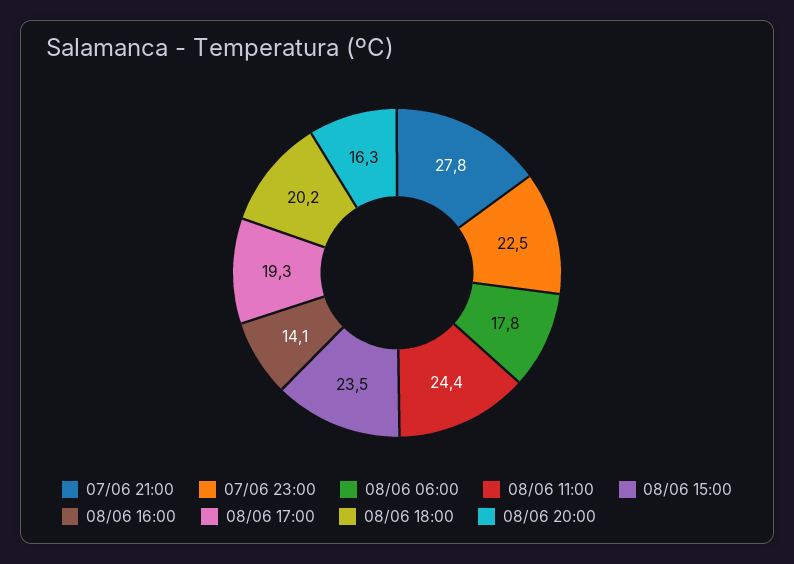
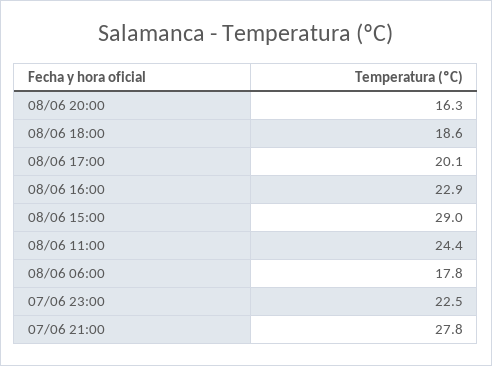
  {
    "07/06 21:00": 27.8,
    "07/06 23:00": 22.5,
    "08/06 06:00": 17.8,
    "08/06 11:00": 24.4,
-   "08/06 15:00": 23.5,
+   "08/06 15:00": 29,
-   "08/06 16:00": 14.1,
+   "08/06 16:00": 22.9,
-   "08/06 17:00": 19.3,
+   "08/06 17:00": 20.1,
-   "08/06 18:00": 20.2,
+   "08/06 18:00": 18.6,
    "08/06 20:00": 16.3
  }

